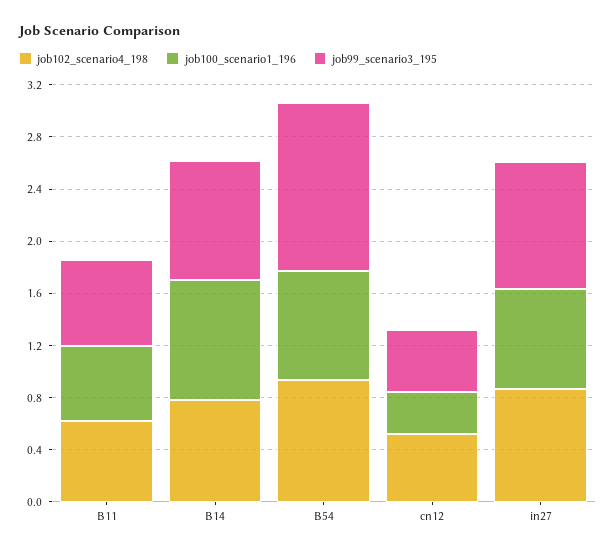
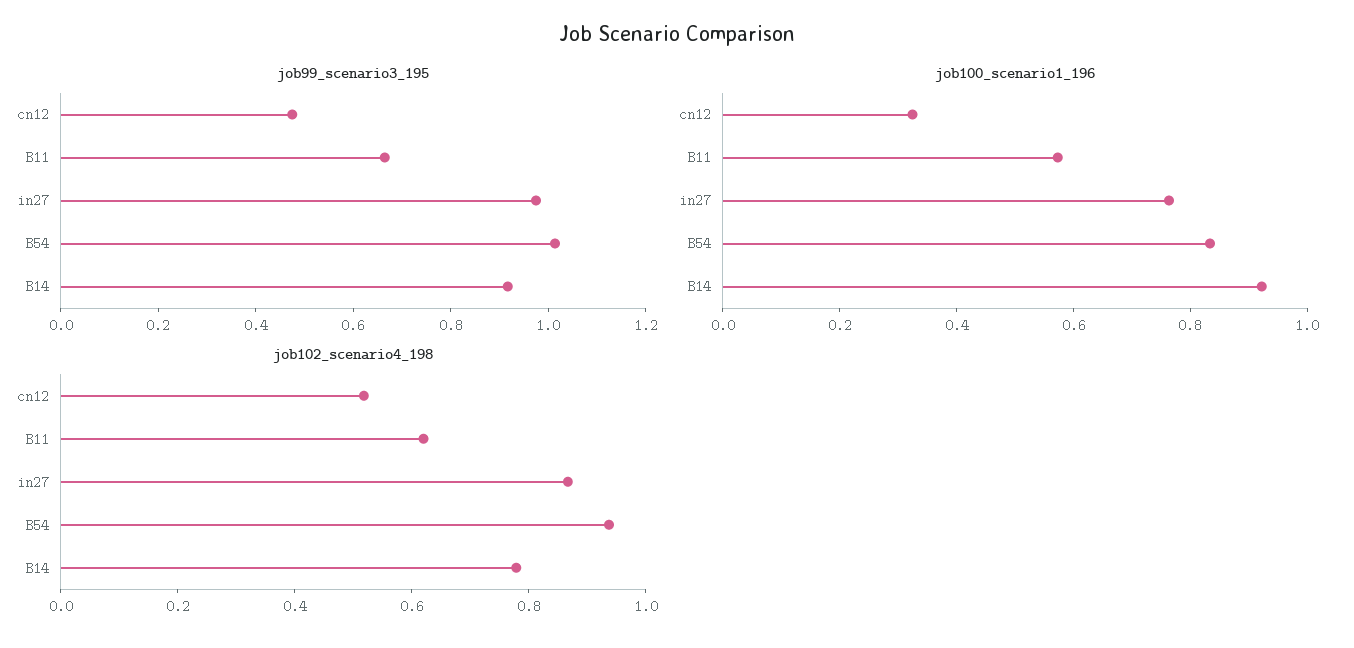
  {
    "job102_scenario4_198": {
      "B11": 0.6,
      "B14": 0.8,
      "B54": 0.95,
      "cn12": 0.5,
      "in27": 0.85
    },
    "job100_scenario1_196": {
      "B11": 0.55,
      "B14": 0.9,
      "B54": 0.85,
      "cn12": 0.3,
      "in27": 0.75
    },
    "job99_scenario3_195": {
      "B11": 0.65,
      "B14": 0.9,
-     "B54": 1.3,
+     "B54": 1,
      "cn12": 0.5,
      "in27": 1
    }
  }

